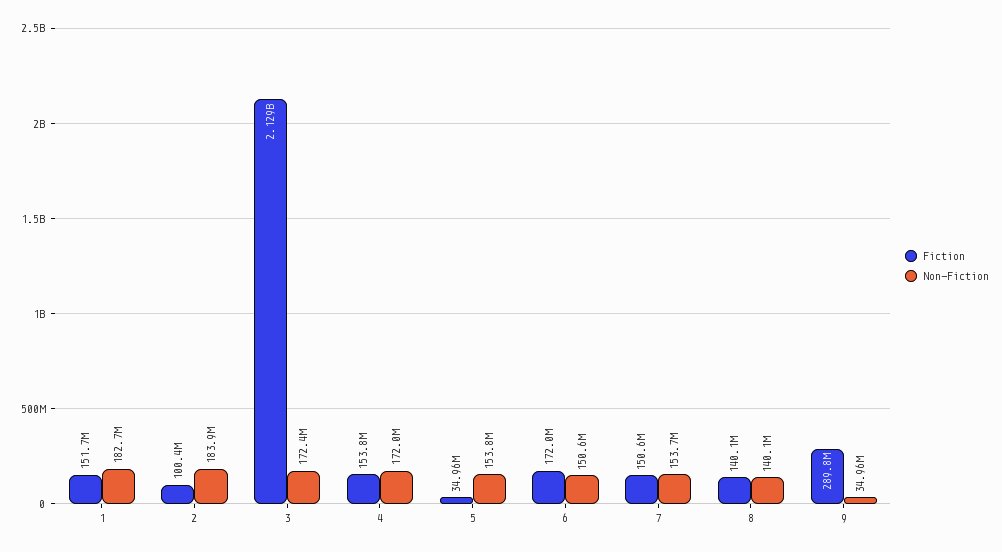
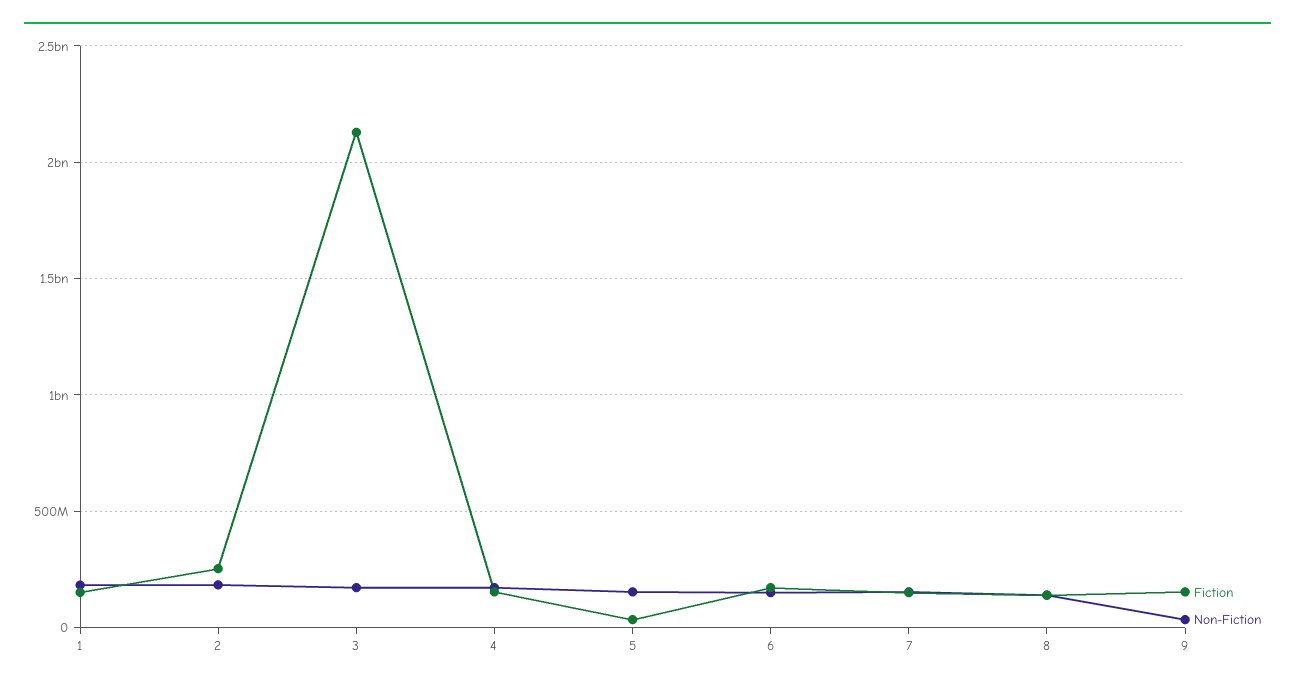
  {
    "Fiction": {
      "1": 151700000,
-     "2": 100400000,
+     "2": 250000000,
      "3": 2129000000,
      "4": 153800000,
      "5": 34960000,
      "6": 172000000,
      "7": 150600000,
      "8": 140100000,
-     "9": 289800000
+     "9": 150000000
    },
    "Non-Fiction": {
      "1": 182700000,
      "2": 183900000,
      "3": 172400000,
      "4": 172000000,
      "5": 153800000,
      "6": 150600000,
      "7": 153700000,
      "8": 140100000,
      "9": 34960000
    }
  }

